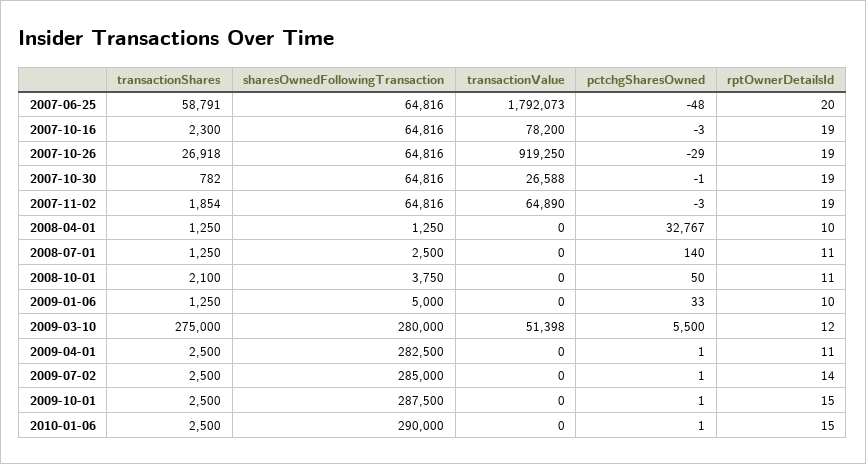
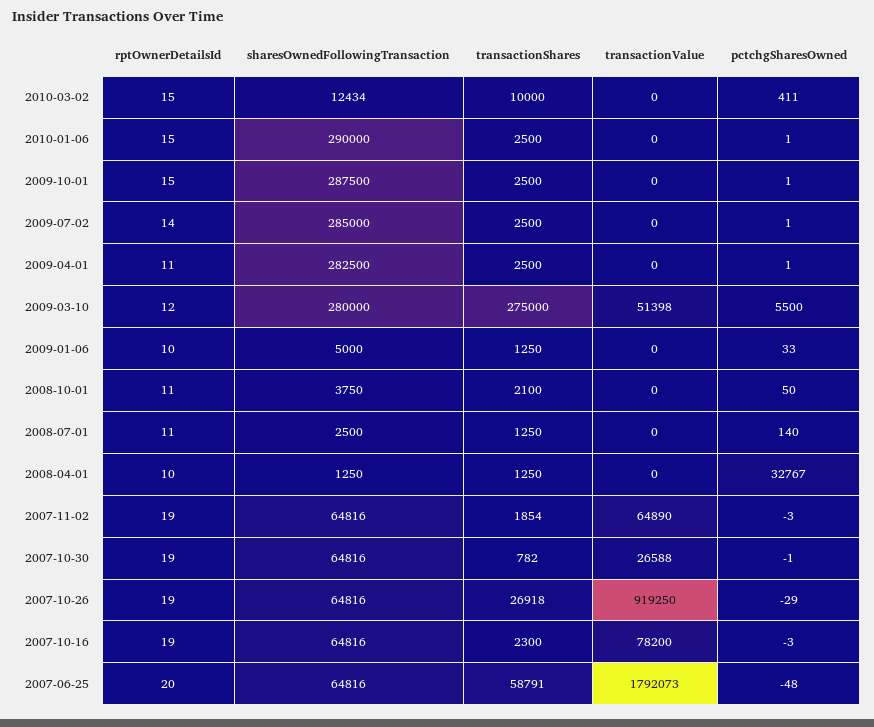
  {
    "transactionShares": {
      "2007-06-25": 58791,
      "2007-10-16": 2300,
      "2007-10-26": 26918,
      "2007-10-30": 782,
      "2007-11-02": 1854,
      "2008-04-01": 1250,
      "2008-07-01": 1250,
      "2008-10-01": 2100,
      "2009-01-06": 1250,
      "2009-03-10": 275000,
      "2009-04-01": 2500,
      "2009-07-02": 2500,
      "2009-10-01": 2500,
-     "2010-01-06": 2500
+     "2010-01-06": 2500,
+     "2010-03-02": 10000
    },
    "sharesOwnedFollowingTransaction": {
      "2007-06-25": 64816,
      "2007-10-16": 64816,
      "2007-10-26": 64816,
      "2007-10-30": 64816,
      "2007-11-02": 64816,
      "2008-04-01": 1250,
      "2008-07-01": 2500,
      "2008-10-01": 3750,
      "2009-01-06": 5000,
      "2009-03-10": 280000,
      "2009-04-01": 282500,
      "2009-07-02": 285000,
      "2009-10-01": 287500,
-     "2010-01-06": 290000
+     "2010-01-06": 290000,
+     "2010-03-02": 12434
    },
    "transactionValue": {
      "2007-06-25": 1792073,
      "2007-10-16": 78200,
      "2007-10-26": 919250,
      "2007-10-30": 26588,
      "2007-11-02": 64890,
      "2008-04-01": 0,
      "2008-07-01": 0,
      "2008-10-01": 0,
      "2009-01-06": 0,
      "2009-03-10": 51398,
      "2009-04-01": 0,
      "2009-07-02": 0,
      "2009-10-01": 0,
-     "2010-01-06": 0
+     "2010-01-06": 0,
+     "2010-03-02": 0
    },
    "pctchgSharesOwned": {
      "2007-06-25": -48,
      "2007-10-16": -3,
      "2007-10-26": -29,
      "2007-10-30": -1,
      "2007-11-02": -3,
      "2008-04-01": 32767,
      "2008-07-01": 140,
      "2008-10-01": 50,
      "2009-01-06": 33,
      "2009-03-10": 5500,
      "2009-04-01": 1,
      "2009-07-02": 1,
      "2009-10-01": 1,
-     "2010-01-06": 1
+     "2010-01-06": 1,
+     "2010-03-02": 411
    },
    "rptOwnerDetailsId": {
      "2007-06-25": 20,
      "2007-10-16": 19,
      "2007-10-26": 19,
      "2007-10-30": 19,
      "2007-11-02": 19,
      "2008-04-01": 10,
      "2008-07-01": 11,
      "2008-10-01": 11,
      "2009-01-06": 10,
      "2009-03-10": 12,
      "2009-04-01": 11,
      "2009-07-02": 14,
      "2009-10-01": 15,
-     "2010-01-06": 15
+     "2010-01-06": 15,
+     "2010-03-02": 15
    }
  }

